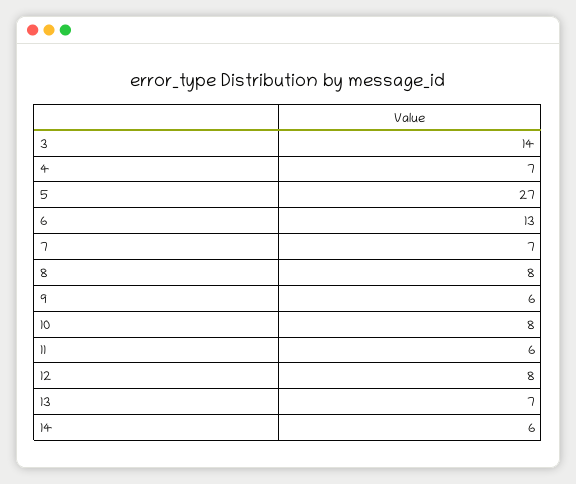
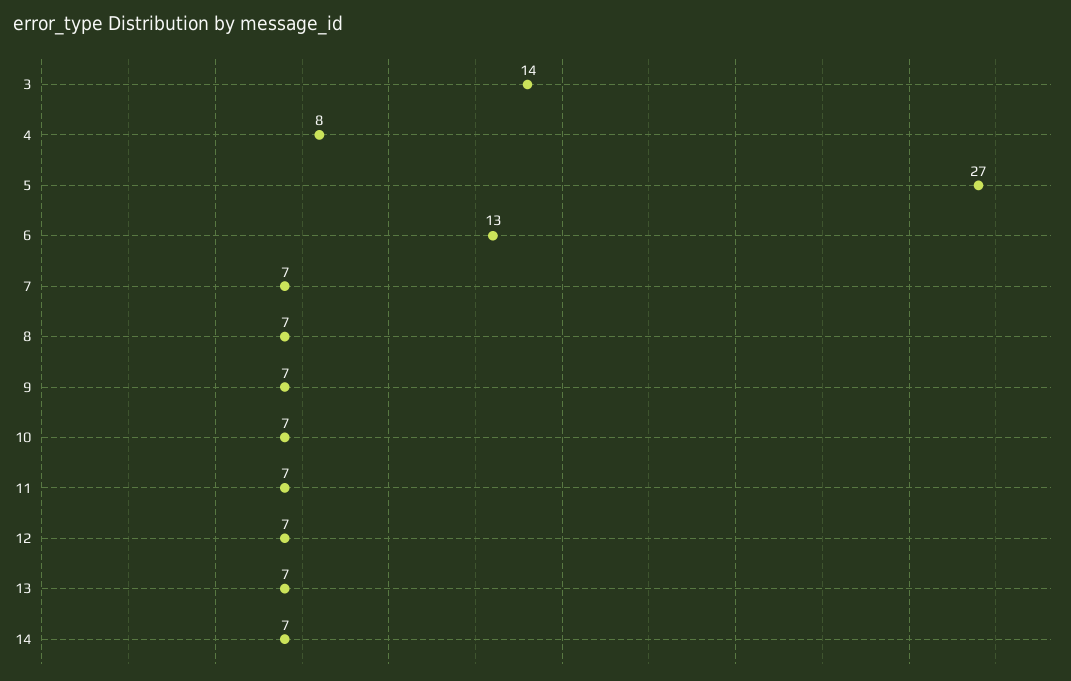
  {
    "3": 14,
-   "4": 7,
+   "4": 8,
    "5": 27,
    "6": 13,
    "7": 7,
-   "8": 8,
+   "8": 7,
-   "9": 6,
+   "9": 7,
-   "10": 8,
+   "10": 7,
-   "11": 6,
+   "11": 7,
-   "12": 8,
+   "12": 7,
    "13": 7,
-   "14": 6
+   "14": 7
  }

